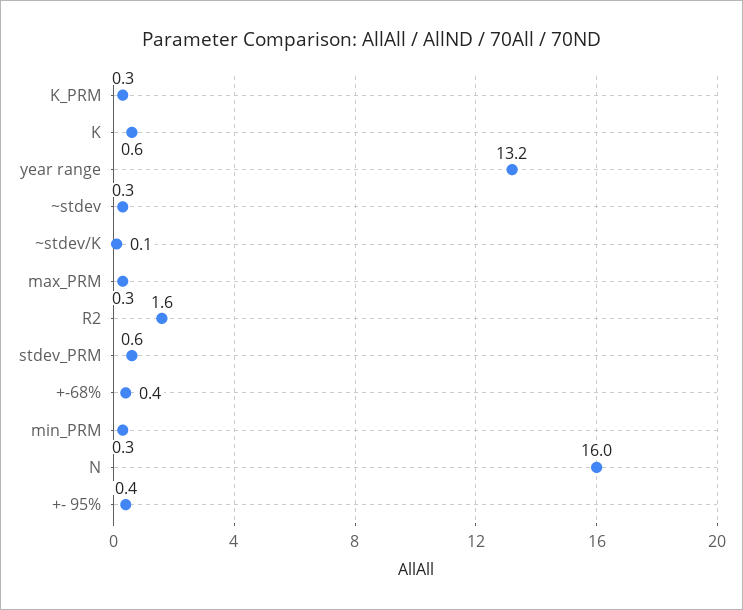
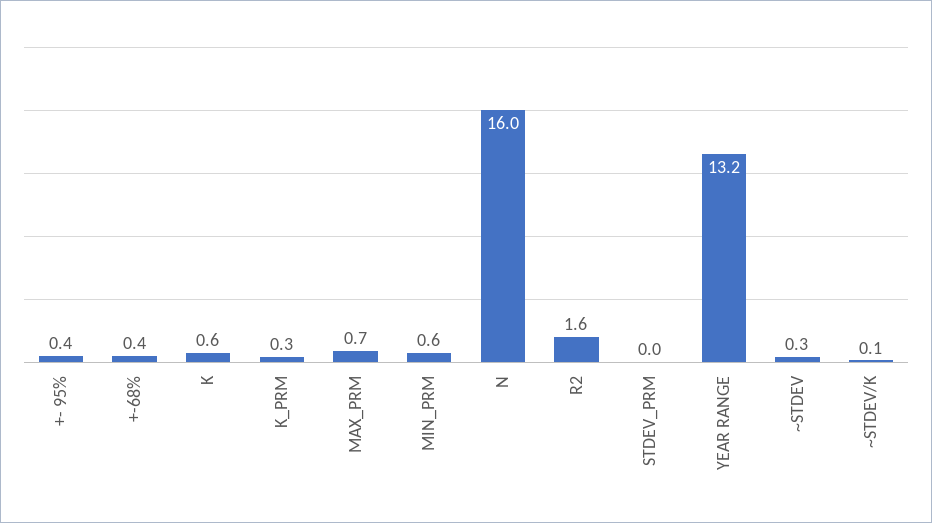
  {
    "K_PRM": 0.3,
    "K": 0.6,
    "year range": 13.2,
    "~stdev": 0.3,
    "~stdev/K": 0.1,
-   "max_PRM": 0.3,
+   "max_PRM": 0.7,
    "R2": 1.6,
-   "stdev_PRM": 0.6,
+   "stdev_PRM": 0,
    "+-68%": 0.4,
-   "min_PRM": 0.3,
+   "min_PRM": 0.6,
    "N": 16,
    "+- 95%": 0.4
  }

